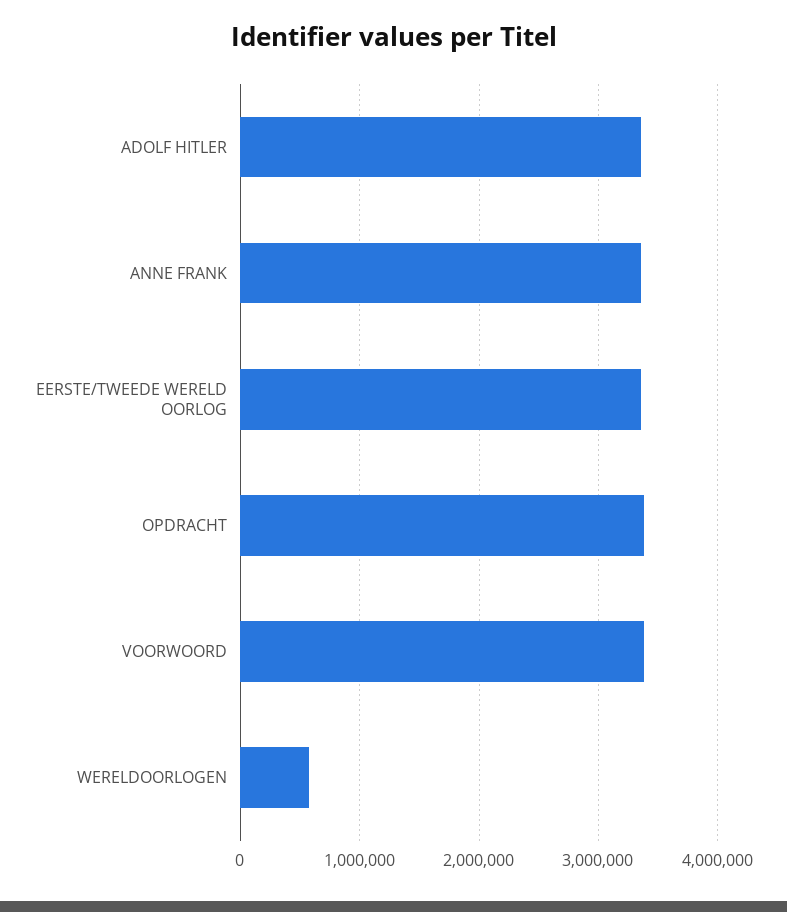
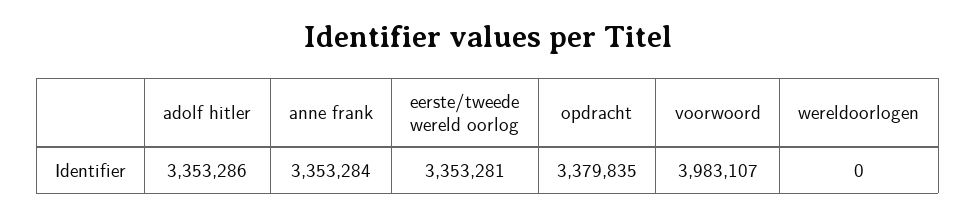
  {
    "ADOLF HITLER": 3353286,
    "ANNE FRANK": 3353284,
    "EERSTE/TWEEDE WERELD OORLOG": 3353281,
    "OPDRACHT": 3379835,
-   "VOORWOORD": 3400000,
+   "VOORWOORD": 3983107,
-   "WERELDOORLOGEN": 600000
+   "WERELDOORLOGEN": 0
  }

